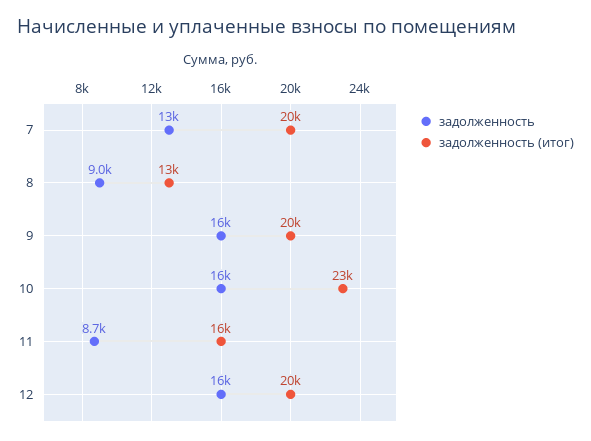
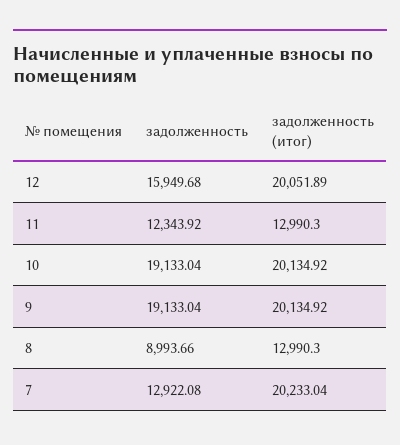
  {
    "задолженность": {
      "7": 12922.08,
      "8": 8993.66,
-     "9": 16000,
+     "9": 19133.04,
-     "10": 16000,
+     "10": 19133.04,
-     "11": 8700,
+     "11": 12343.92,
      "12": 15949.68
    },
    "задолженность (итог)": {
      "7": 20233.04,
      "8": 12990.3,
      "9": 20134.92,
-     "10": 23000,
+     "10": 20134.92,
-     "11": 16000,
+     "11": 12990.3,
      "12": 20051.89
    }
  }

